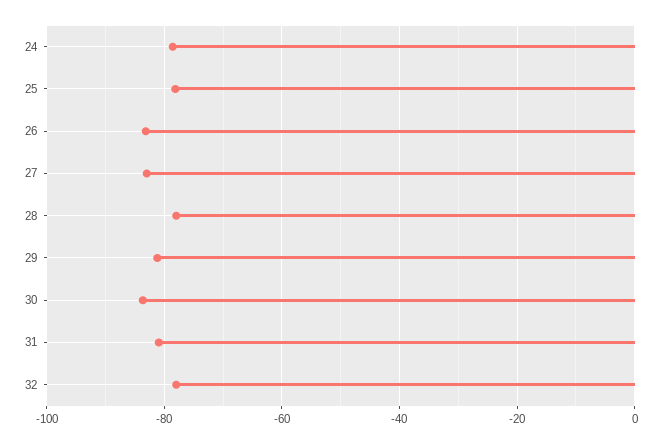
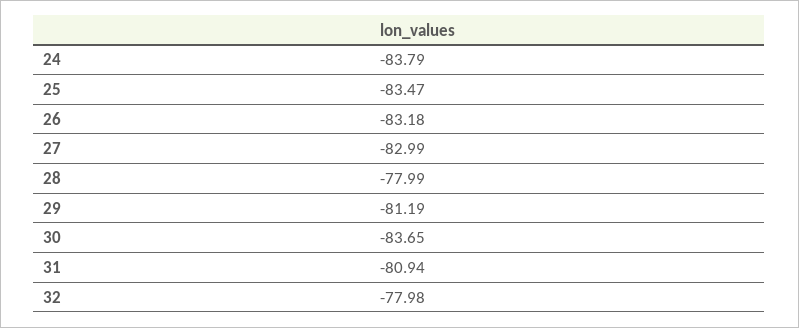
  {
-   "24": -78,
+   "24": -83.79,
-   "25": -78,
+   "25": -83.47,
    "26": -83.18,
    "27": -82.99,
    "28": -77.99,
    "29": -81.19,
    "30": -83.65,
    "31": -80.94,
    "32": -77.98
  }

